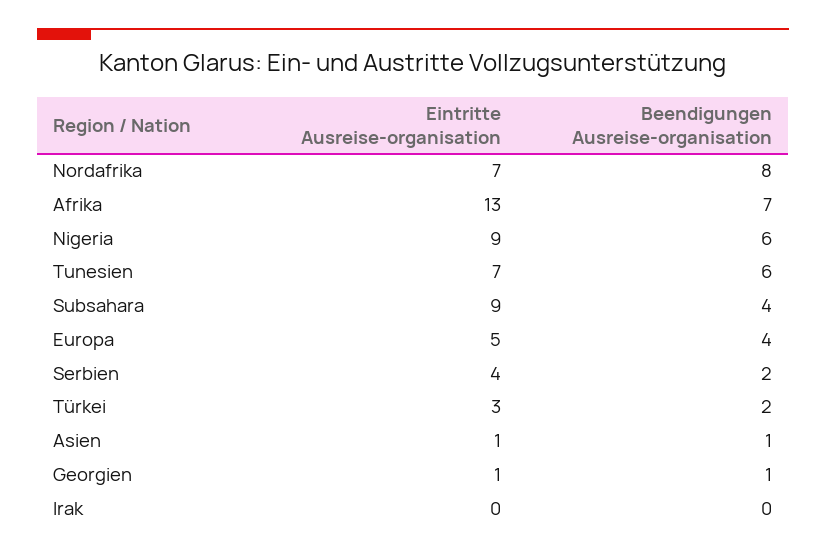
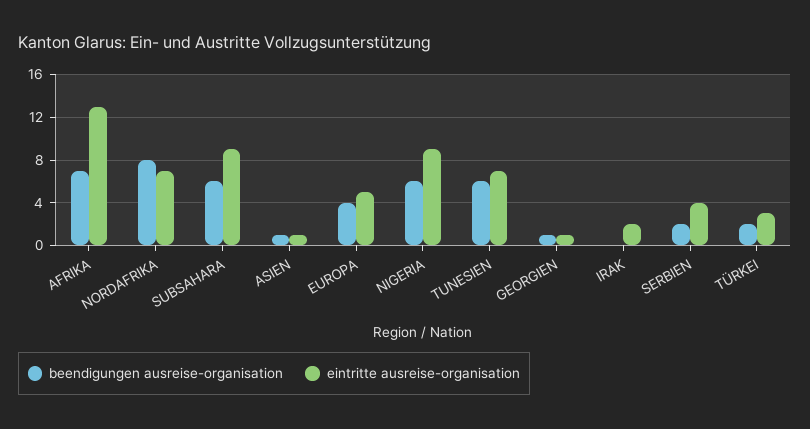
  {
    "Eintritte Ausreise-organisation": {
      "Nordafrika": 7,
      "Afrika": 13,
      "Nigeria": 9,
      "Tunesien": 7,
      "Subsahara": 9,
      "Europa": 5,
      "Serbien": 4,
      "Türkei": 3,
      "Asien": 1,
      "Georgien": 1,
-     "Irak": 0
+     "Irak": 2
    },
    "Beendigungen Ausreise-organisation": {
      "Nordafrika": 8,
      "Afrika": 7,
      "Nigeria": 6,
      "Tunesien": 6,
-     "Subsahara": 4,
+     "Subsahara": 6,
      "Europa": 4,
      "Serbien": 2,
      "Türkei": 2,
      "Asien": 1,
      "Georgien": 1,
      "Irak": 0
    }
  }

